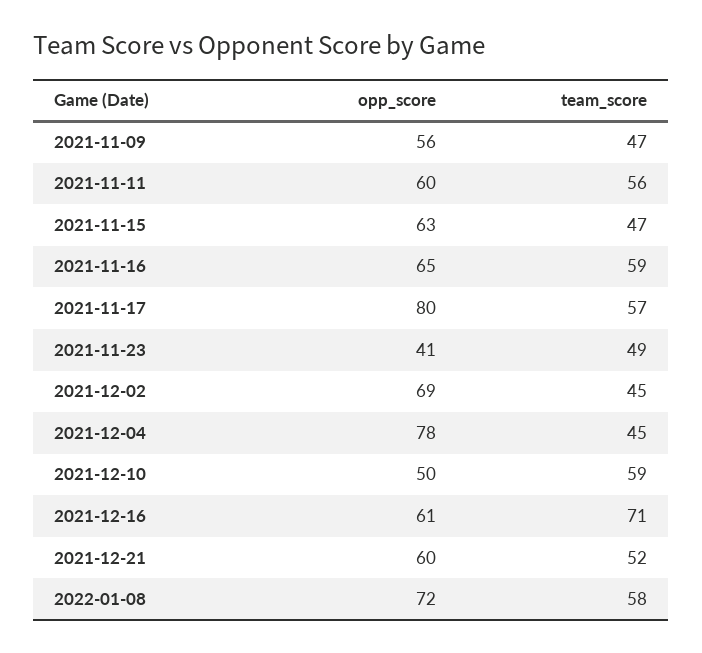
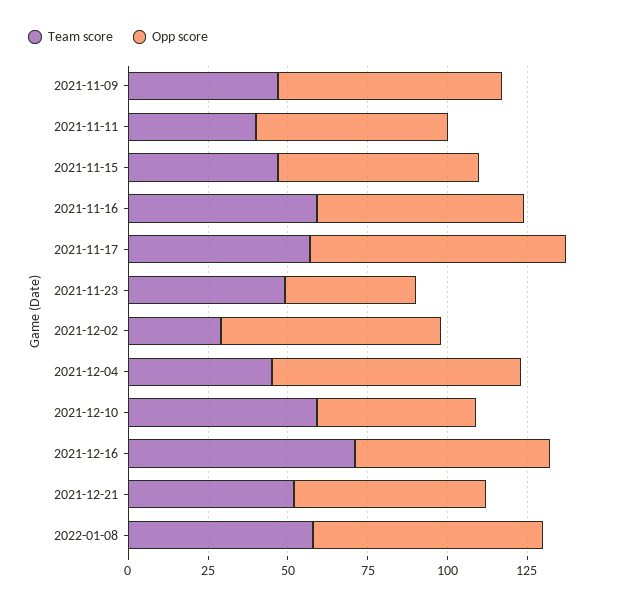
  {
    "opp_score": {
-     "2021-11-09": 56,
+     "2021-11-09": 70,
      "2021-11-11": 60,
      "2021-11-15": 63,
      "2021-11-16": 65,
      "2021-11-17": 80,
      "2021-11-23": 41,
      "2021-12-02": 69,
      "2021-12-04": 78,
      "2021-12-10": 50,
      "2021-12-16": 61,
      "2021-12-21": 60,
      "2022-01-08": 72
    },
    "team_score": {
      "2021-11-09": 47,
-     "2021-11-11": 56,
+     "2021-11-11": 40,
      "2021-11-15": 47,
      "2021-11-16": 59,
      "2021-11-17": 57,
      "2021-11-23": 49,
-     "2021-12-02": 45,
+     "2021-12-02": 30,
      "2021-12-04": 45,
      "2021-12-10": 59,
      "2021-12-16": 71,
      "2021-12-21": 52,
      "2022-01-08": 58
    }
  }

